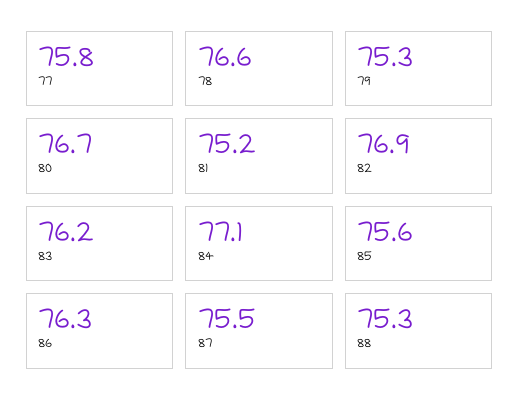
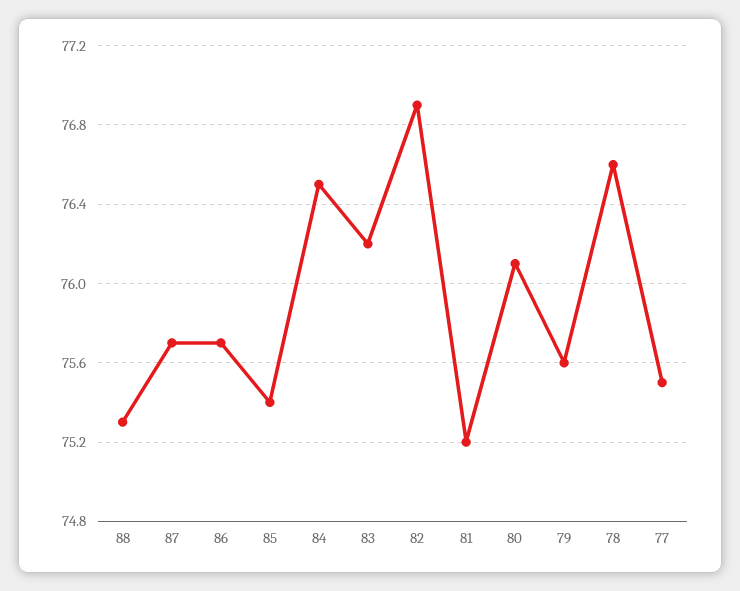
  {
-   "77": 75.8,
+   "77": 75.5,
    "78": 76.6,
-   "79": 75.3,
+   "79": 75.6,
-   "80": 76.7,
+   "80": 76.1,
    "81": 75.2,
    "82": 76.9,
    "83": 76.2,
-   "84": 77.1,
+   "84": 76.5,
-   "85": 75.6,
+   "85": 75.4,
-   "86": 76.3,
+   "86": 75.7,
-   "87": 75.5,
+   "87": 75.7,
    "88": 75.3
  }

